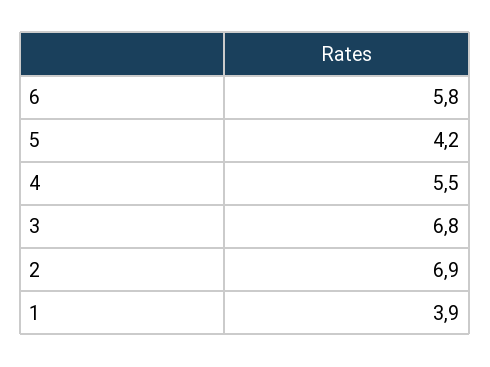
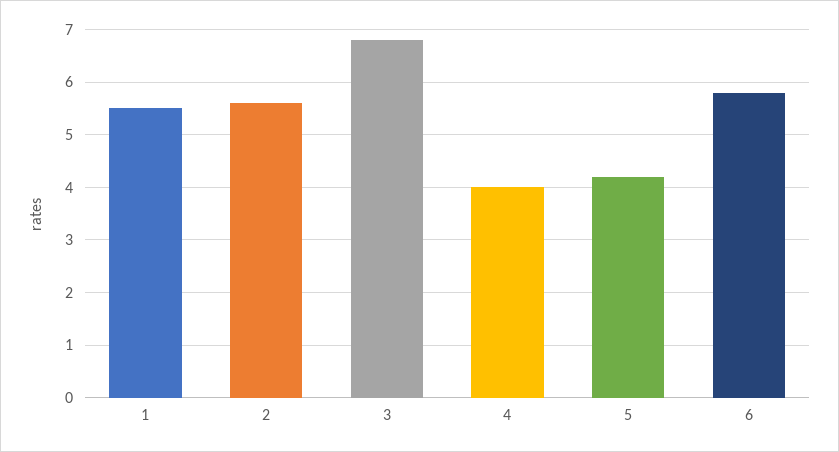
  {
    "6": 5.8,
    "5": 4.2,
-   "4": 5.5,
+   "4": 4,
    "3": 6.8,
-   "2": 6.9,
+   "2": 5.5,
-   "1": 3.9
+   "1": 5.5
  }

